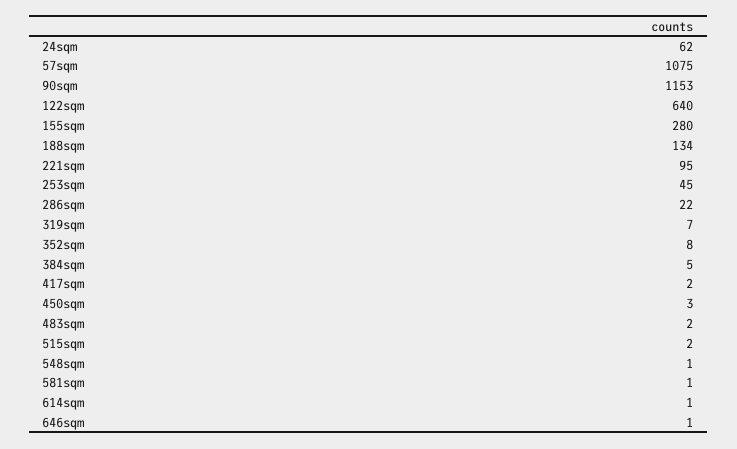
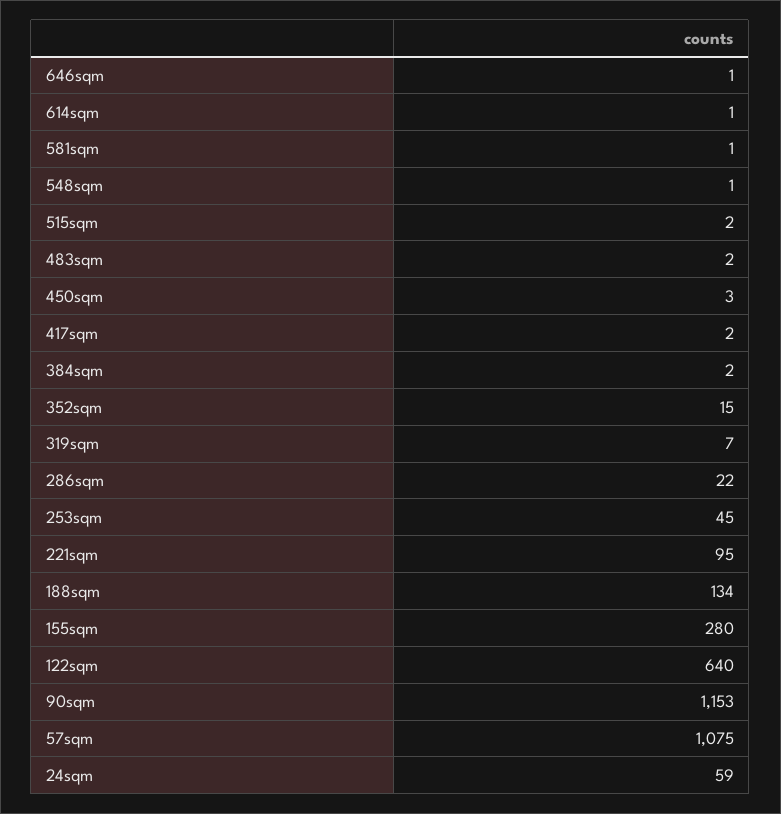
  {
-   "24sqm": 62,
+   "24sqm": 59,
    "57sqm": 1075,
    "90sqm": 1153,
    "122sqm": 640,
    "155sqm": 280,
    "188sqm": 134,
    "221sqm": 95,
    "253sqm": 45,
    "286sqm": 22,
    "319sqm": 7,
-   "352sqm": 8,
+   "352sqm": 15,
-   "384sqm": 5,
+   "384sqm": 2,
    "417sqm": 2,
    "450sqm": 3,
    "483sqm": 2,
    "515sqm": 2,
    "548sqm": 1,
    "581sqm": 1,
    "614sqm": 1,
    "646sqm": 1
  }

